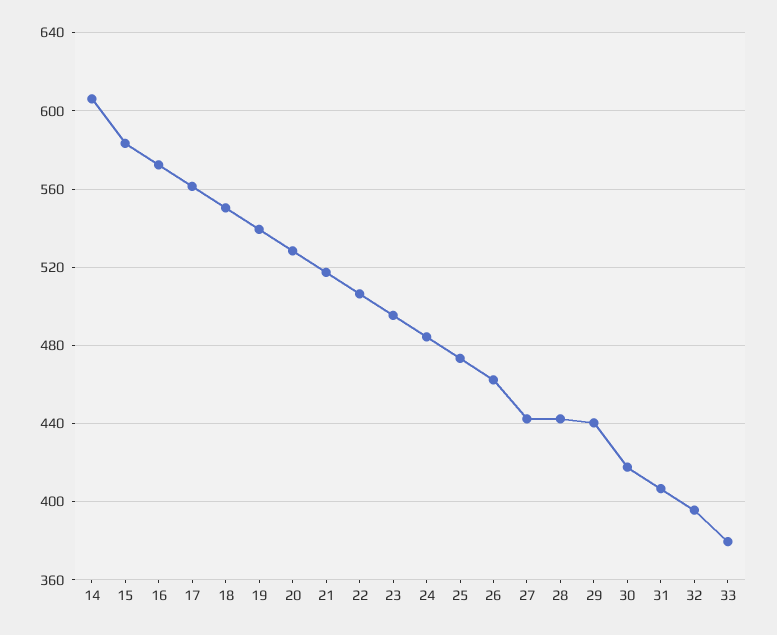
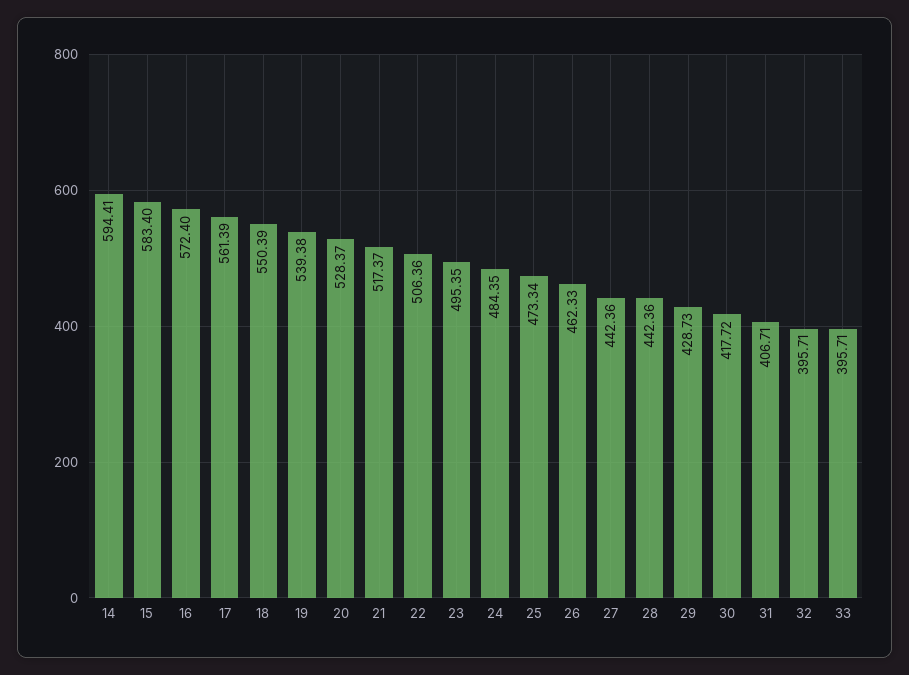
  {
-   "14": 605,
+   "14": 594.41,
    "15": 583.4,
    "16": 572.4,
    "17": 561.39,
    "18": 550.39,
    "19": 539.38,
    "20": 528.37,
    "21": 517.37,
    "22": 506.36,
    "23": 495.35,
    "24": 484.35,
    "25": 473.34,
    "26": 462.33,
    "27": 442.36,
    "28": 442.36,
-   "29": 440,
+   "29": 428.73,
    "30": 417.72,
    "31": 406.71,
    "32": 395.71,
-   "33": 380
+   "33": 395.71
  }

